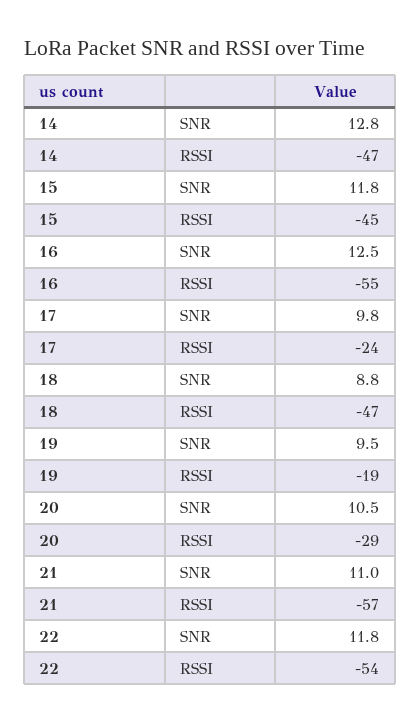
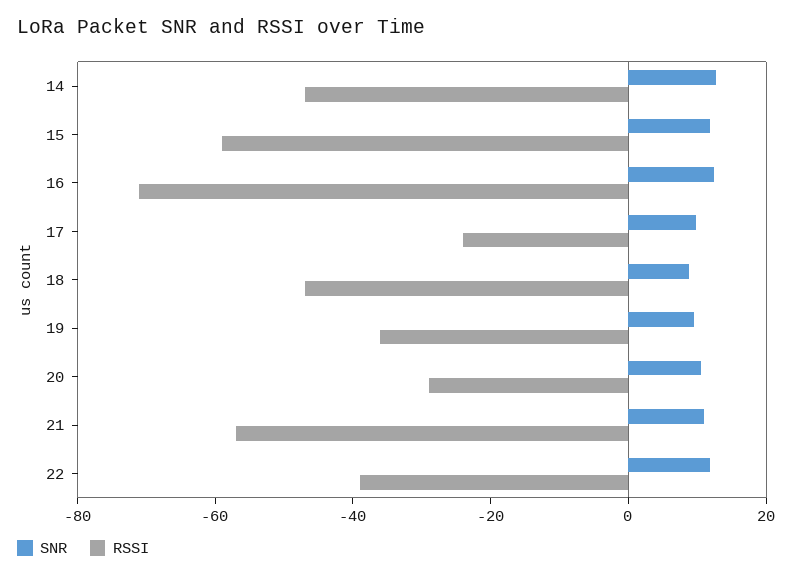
  {
    "SNR": {
      "14": 12.8,
      "15": 11.8,
      "16": 12.5,
      "17": 9.8,
      "18": 8.8,
      "19": 9.5,
      "20": 10.5,
      "21": 11,
      "22": 11.8
    },
    "RSSI": {
      "14": -47,
-     "15": -45,
+     "15": -60,
-     "16": -55,
+     "16": -70,
      "17": -24,
      "18": -47,
-     "19": -19,
+     "19": -35,
      "20": -29,
      "21": -57,
-     "22": -54
+     "22": -40
    }
  }

